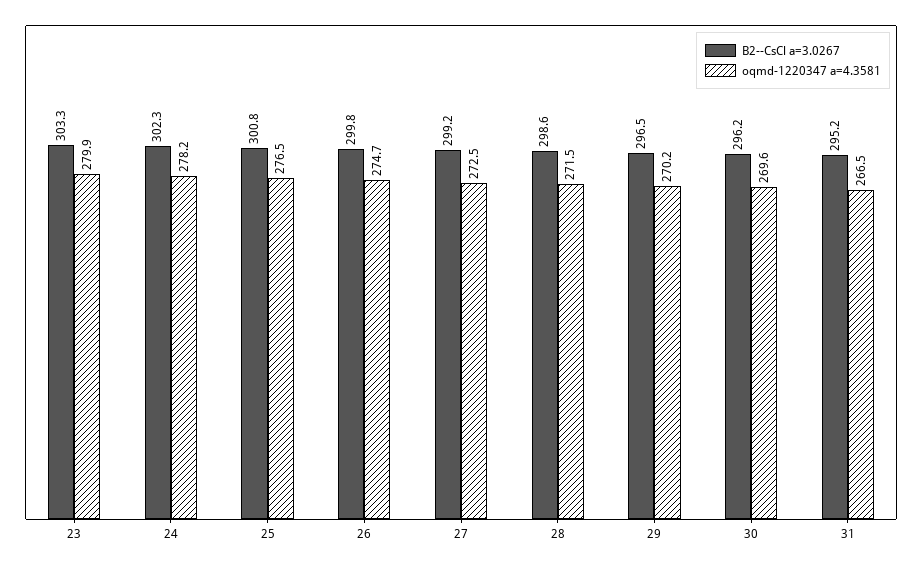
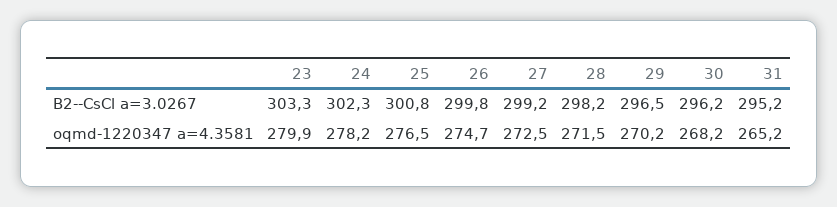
  {
    "B2--CsCl a=3.0267": {
      "23": 303.3,
      "24": 302.3,
      "25": 300.8,
      "26": 299.8,
      "27": 299.2,
-     "28": 298.6,
+     "28": 298.2,
      "29": 296.5,
      "30": 296.2,
      "31": 295.2
    },
    "oqmd-1220347 a=4.3581": {
      "23": 279.9,
      "24": 278.2,
      "25": 276.5,
      "26": 274.7,
      "27": 272.5,
      "28": 271.5,
      "29": 270.2,
-     "30": 269.6,
+     "30": 268.2,
-     "31": 266.5
+     "31": 265.2
    }
  }

